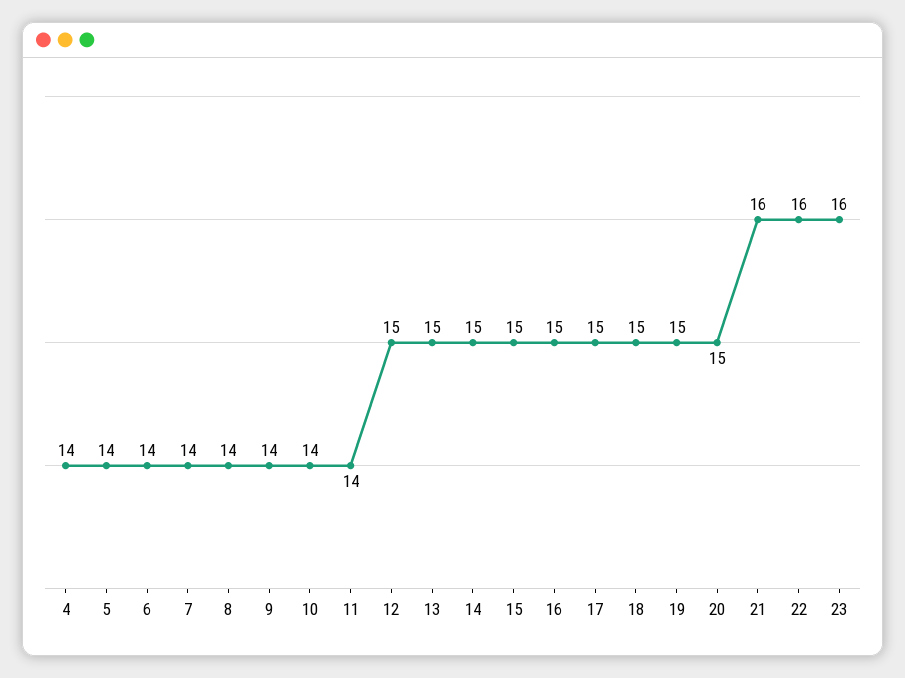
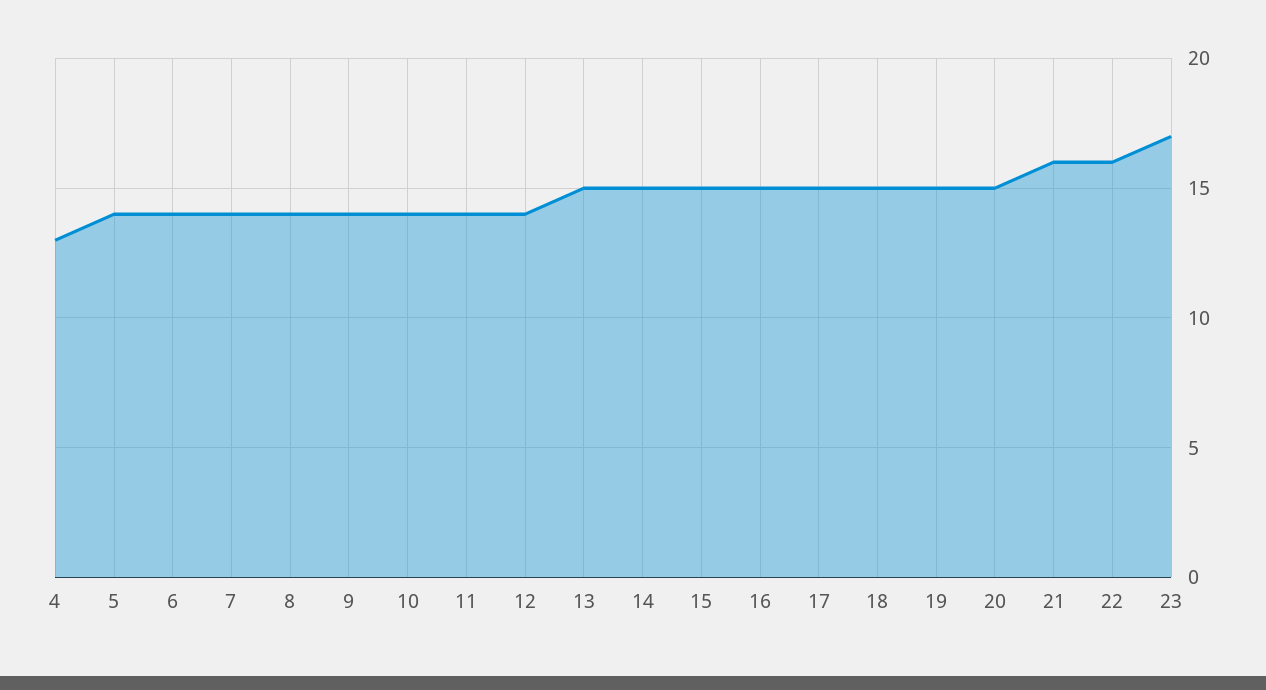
  {
-   "4": 14,
+   "4": 13,
    "5": 14,
    "6": 14,
    "7": 14,
    "8": 14,
    "9": 14,
    "10": 14,
    "11": 14,
-   "12": 15,
+   "12": 14,
    "13": 15,
    "14": 15,
    "15": 15,
    "16": 15,
    "17": 15,
    "18": 15,
    "19": 15,
    "20": 15,
    "21": 16,
    "22": 16,
-   "23": 16
+   "23": 17
  }

